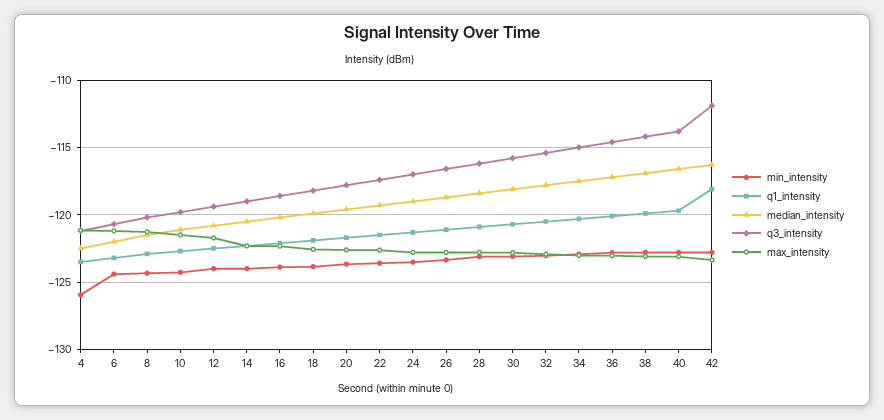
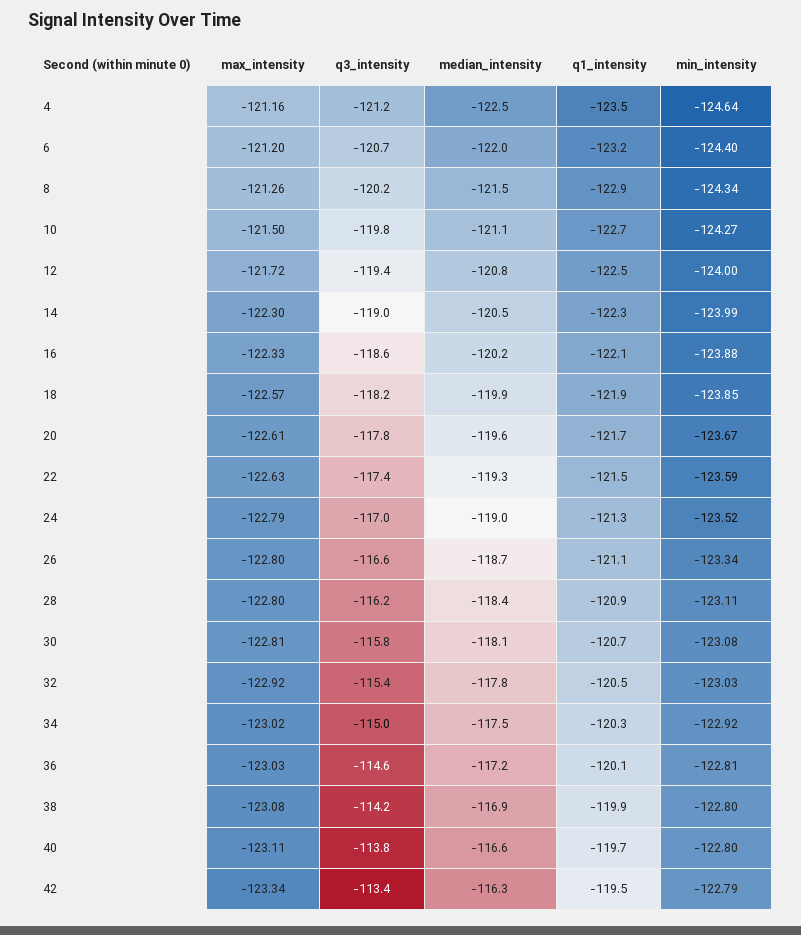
  {
    "min_intensity": {
-     "4": -126,
+     "4": -124.64,
      "6": -124.4,
      "8": -124.34,
      "10": -124.27,
      "12": -124,
      "14": -123.99,
      "16": -123.88,
      "18": -123.85,
      "20": -123.67,
      "22": -123.59,
      "24": -123.52,
      "26": -123.34,
      "28": -123.11,
      "30": -123.08,
      "32": -123.03,
      "34": -122.92,
      "36": -122.81,
      "38": -122.8,
      "40": -122.8,
      "42": -122.79
    },
    "q1_intensity": {
      "4": -123.5,
      "6": -123.2,
      "8": -122.9,
      "10": -122.7,
      "12": -122.5,
      "14": -122.3,
      "16": -122.1,
      "18": -121.9,
      "20": -121.7,
      "22": -121.5,
      "24": -121.3,
      "26": -121.1,
      "28": -120.9,
      "30": -120.7,
      "32": -120.5,
      "34": -120.3,
      "36": -120.1,
      "38": -119.9,
      "40": -119.7,
-     "42": -118
+     "42": -119.5
    },
    "median_intensity": {
      "4": -122.5,
      "6": -122,
      "8": -121.5,
      "10": -121.1,
      "12": -120.8,
      "14": -120.5,
      "16": -120.2,
      "18": -119.9,
      "20": -119.6,
      "22": -119.3,
      "24": -119,
      "26": -118.7,
      "28": -118.4,
      "30": -118.1,
      "32": -117.8,
      "34": -117.5,
      "36": -117.2,
      "38": -116.9,
      "40": -116.6,
      "42": -116.3
    },
    "q3_intensity": {
      "4": -121.2,
      "6": -120.7,
      "8": -120.2,
      "10": -119.8,
      "12": -119.4,
      "14": -119,
      "16": -118.6,
      "18": -118.2,
      "20": -117.8,
      "22": -117.4,
      "24": -117,
      "26": -116.6,
      "28": -116.2,
      "30": -115.8,
      "32": -115.4,
      "34": -115,
      "36": -114.6,
      "38": -114.2,
      "40": -113.8,
-     "42": -112
+     "42": -113.4
    },
    "max_intensity": {
      "4": -121.16,
      "6": -121.2,
      "8": -121.26,
      "10": -121.5,
      "12": -121.72,
      "14": -122.3,
      "16": -122.33,
      "18": -122.57,
      "20": -122.61,
      "22": -122.63,
      "24": -122.79,
      "26": -122.8,
      "28": -122.8,
      "30": -122.81,
      "32": -122.92,
      "34": -123.02,
      "36": -123.03,
      "38": -123.08,
      "40": -123.11,
      "42": -123.34
    }
  }

